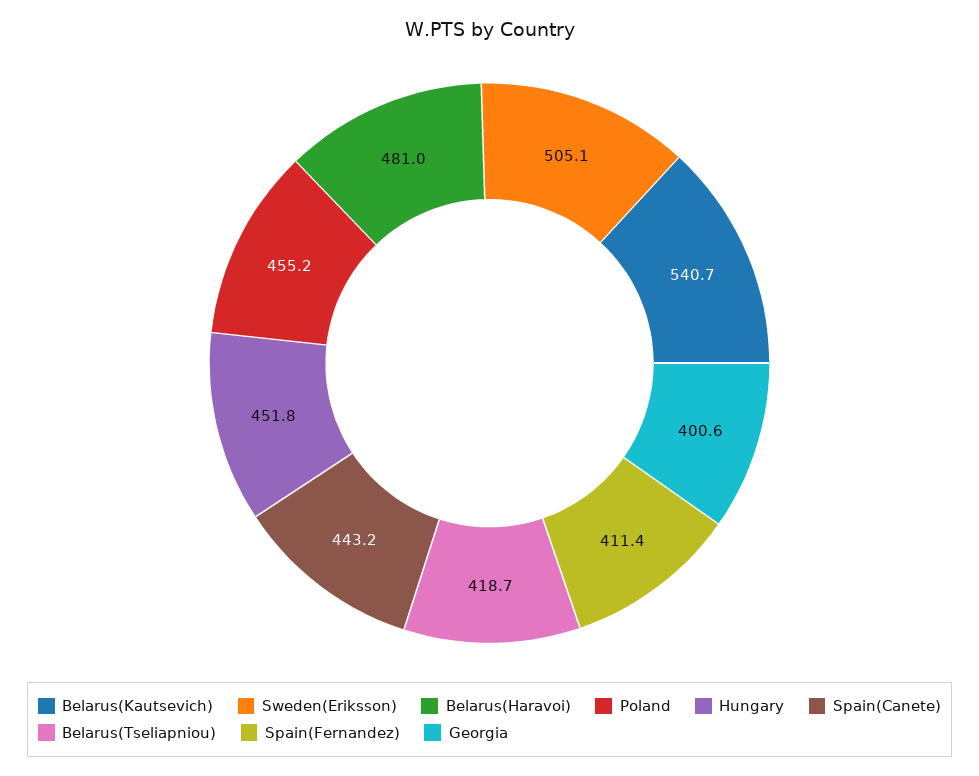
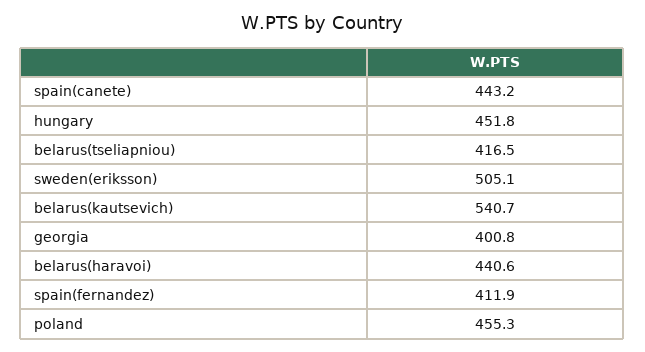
  {
    "Belarus(Kautsevich)": 540.7,
    "Sweden(Eriksson)": 505.1,
-   "Belarus(Haravoi)": 481,
+   "Belarus(Haravoi)": 440.6,
-   "Poland": 455.2,
+   "Poland": 455.3,
    "Hungary": 451.8,
    "Spain(Canete)": 443.2,
-   "Belarus(Tseliapniou)": 418.7,
+   "Belarus(Tseliapniou)": 416.5,
-   "Spain(Fernandez)": 411.4,
+   "Spain(Fernandez)": 411.9,
-   "Georgia": 400.6
+   "Georgia": 400.8
  }

